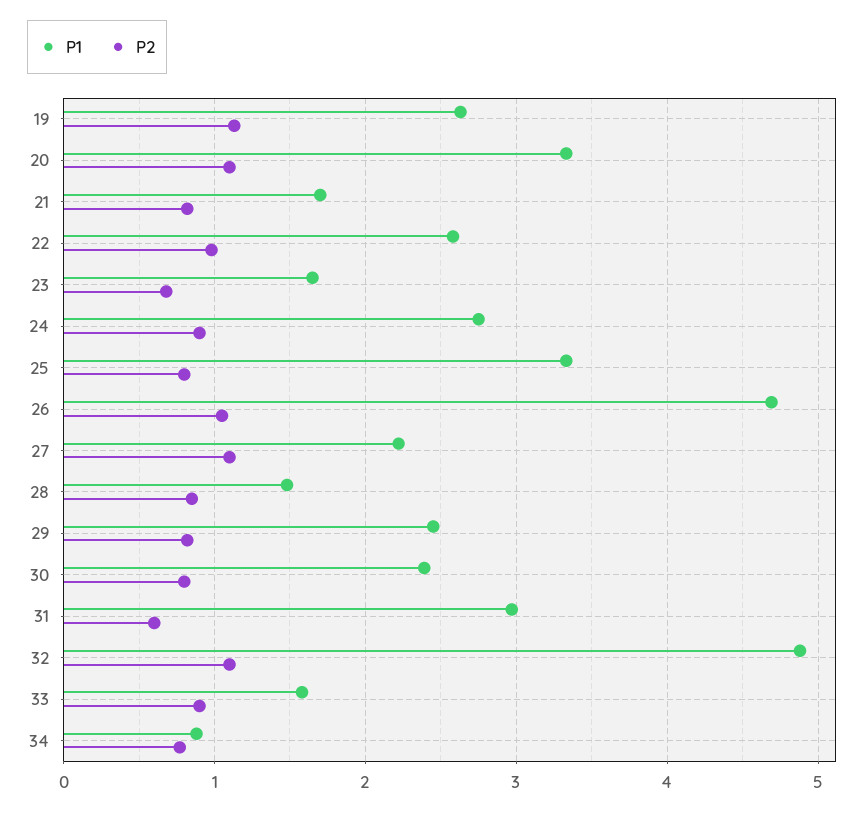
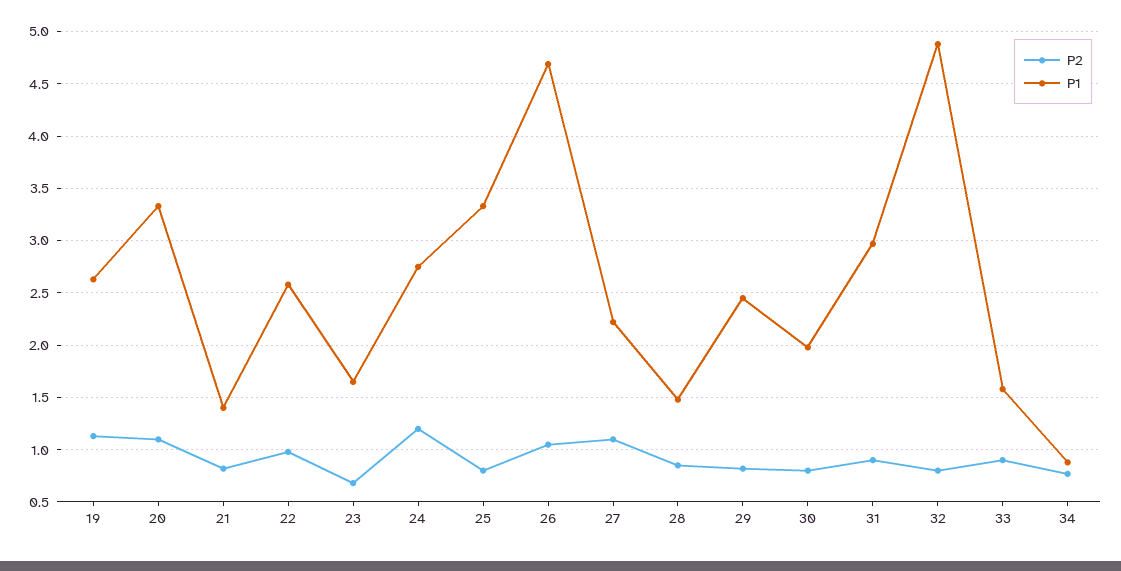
  {
    "P1": {
      "19": 2.6,
      "20": 3.3,
-     "21": 1.7,
+     "21": 1.4,
      "22": 2.6,
      "23": 1.7,
      "24": 2.8,
      "25": 3.3,
      "26": 4.7,
      "27": 2.2,
      "28": 1.5,
      "29": 2.5,
-     "30": 2.4,
+     "30": 2,
      "31": 3,
      "32": 4.9,
      "33": 1.6,
      "34": 0.9
    },
    "P2": {
      "19": 1.1,
      "20": 1.1,
      "21": 0.8,
      "22": 1,
      "23": 0.7,
-     "24": 0.9,
+     "24": 1.2,
      "25": 0.8,
      "26": 1.1,
      "27": 1.1,
      "28": 0.9,
      "29": 0.8,
      "30": 0.8,
-     "31": 0.6,
+     "31": 0.9,
-     "32": 1.1,
+     "32": 0.8,
      "33": 0.9,
      "34": 0.8
    }
  }

